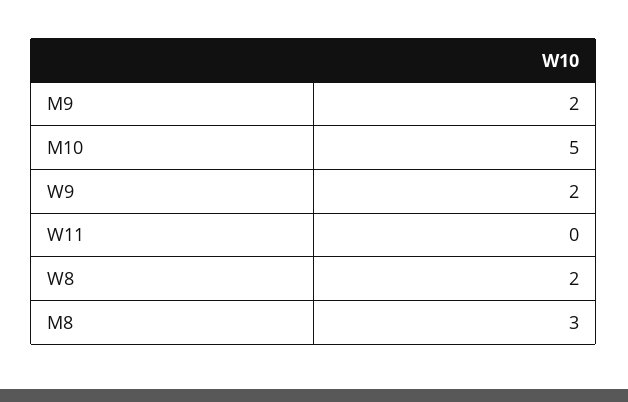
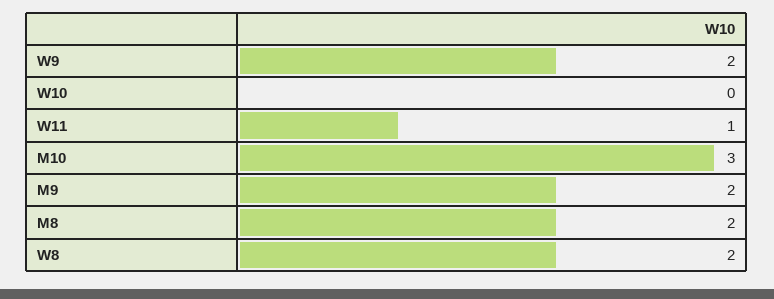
  {
    "M9": 2,
-   "M10": 5,
+   "M10": 3,
    "W9": 2,
-   "W11": 0,
+   "W11": 1,
    "W8": 2,
-   "M8": 3
+   "M8": 2,
+   "W10": 0
  }

